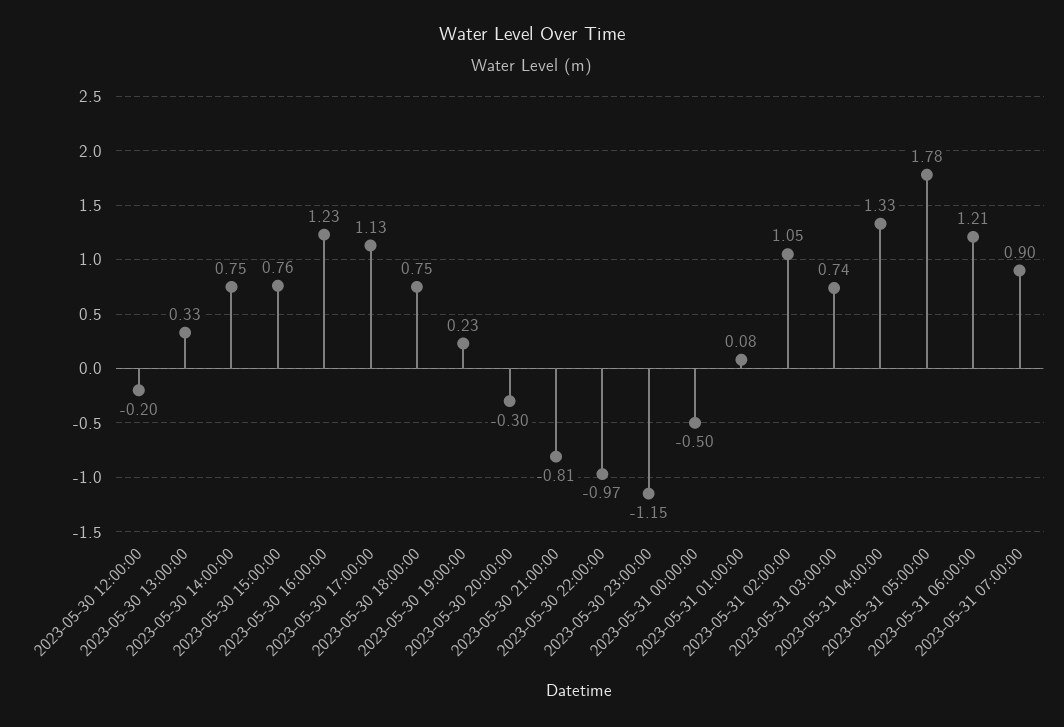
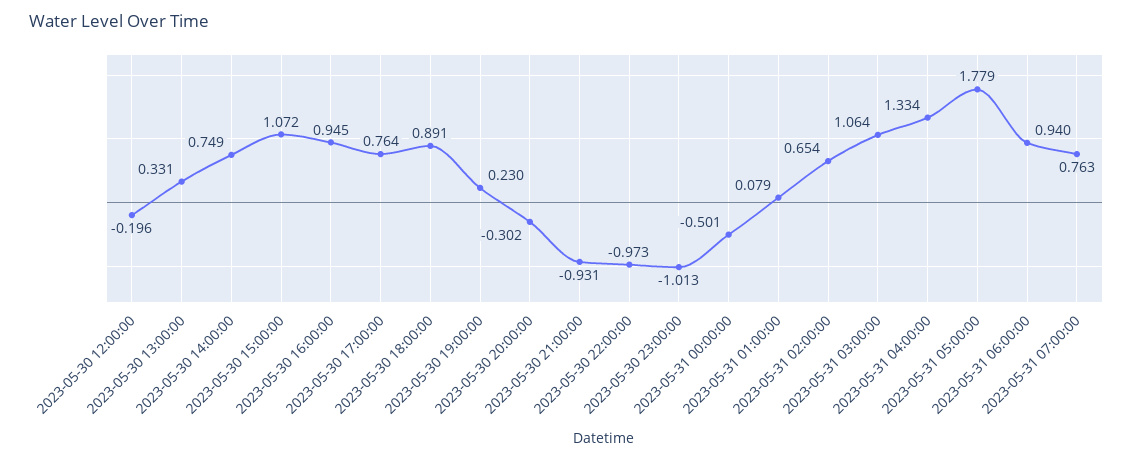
  {
    "2023-05-30 12:00:00": -0.196,
    "2023-05-30 13:00:00": 0.331,
    "2023-05-30 14:00:00": 0.749,
-   "2023-05-30 15:00:00": 0.76,
+   "2023-05-30 15:00:00": 1.072,
-   "2023-05-30 16:00:00": 1.23,
+   "2023-05-30 16:00:00": 0.945,
-   "2023-05-30 17:00:00": 1.13,
+   "2023-05-30 17:00:00": 0.764,
-   "2023-05-30 18:00:00": 0.75,
+   "2023-05-30 18:00:00": 0.891,
    "2023-05-30 19:00:00": 0.23,
    "2023-05-30 20:00:00": -0.302,
-   "2023-05-30 21:00:00": -0.81,
+   "2023-05-30 21:00:00": -0.931,
    "2023-05-30 22:00:00": -0.973,
-   "2023-05-30 23:00:00": -1.15,
+   "2023-05-30 23:00:00": -1.013,
    "2023-05-31 00:00:00": -0.501,
    "2023-05-31 01:00:00": 0.079,
-   "2023-05-31 02:00:00": 1.05,
+   "2023-05-31 02:00:00": 0.654,
-   "2023-05-31 03:00:00": 0.74,
+   "2023-05-31 03:00:00": 1.064,
    "2023-05-31 04:00:00": 1.334,
    "2023-05-31 05:00:00": 1.779,
-   "2023-05-31 06:00:00": 1.21,
+   "2023-05-31 06:00:00": 0.94,
-   "2023-05-31 07:00:00": 0.9
+   "2023-05-31 07:00:00": 0.763
  }

